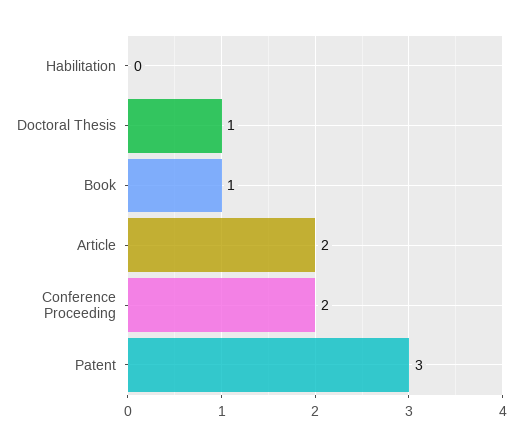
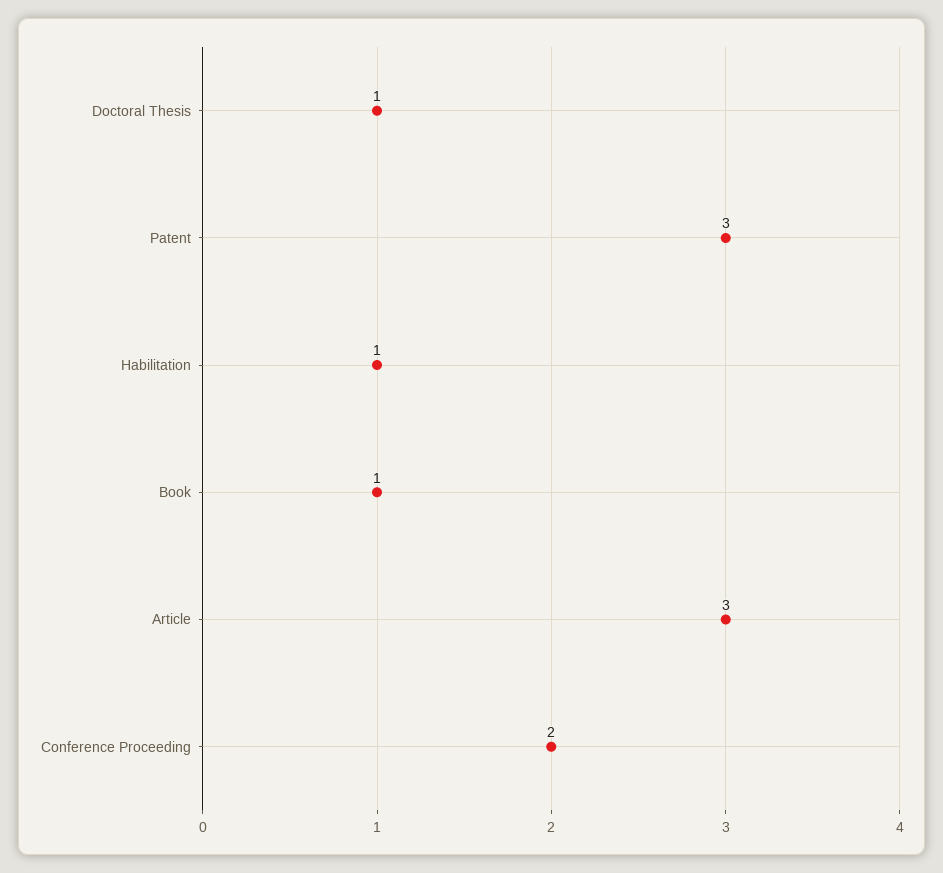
  {
-   "Habilitation": 0,
+   "Habilitation": 1,
    "Doctoral Thesis": 1,
    "Book": 1,
-   "Article": 2,
+   "Article": 3,
    "Conference Proceeding": 2,
    "Patent": 3
  }

